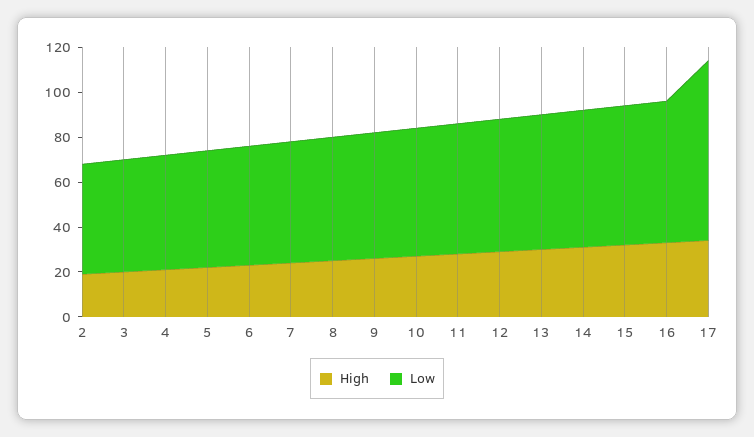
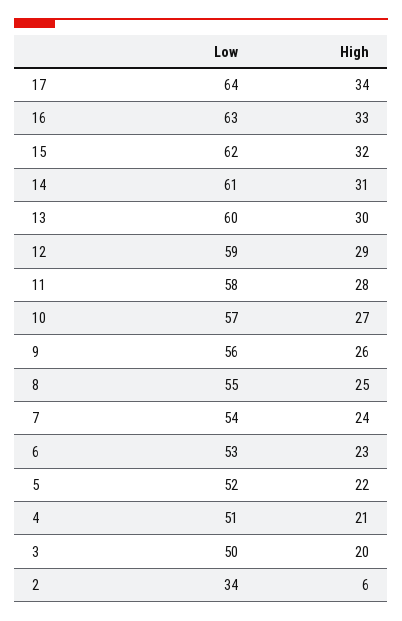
  {
    "High": {
-     "2": 20,
+     "2": 6,
      "3": 20,
      "4": 21,
      "5": 22,
      "6": 23,
      "7": 24,
      "8": 25,
      "9": 26,
      "10": 27,
      "11": 28,
      "12": 29,
      "13": 30,
      "14": 31,
      "15": 32,
      "16": 33,
      "17": 34
    },
    "Low": {
-     "2": 50,
+     "2": 34,
      "3": 50,
      "4": 51,
      "5": 52,
      "6": 53,
      "7": 54,
      "8": 55,
      "9": 56,
      "10": 57,
      "11": 58,
      "12": 59,
      "13": 60,
      "14": 61,
      "15": 62,
      "16": 63,
-     "17": 80
+     "17": 64
    }
  }

